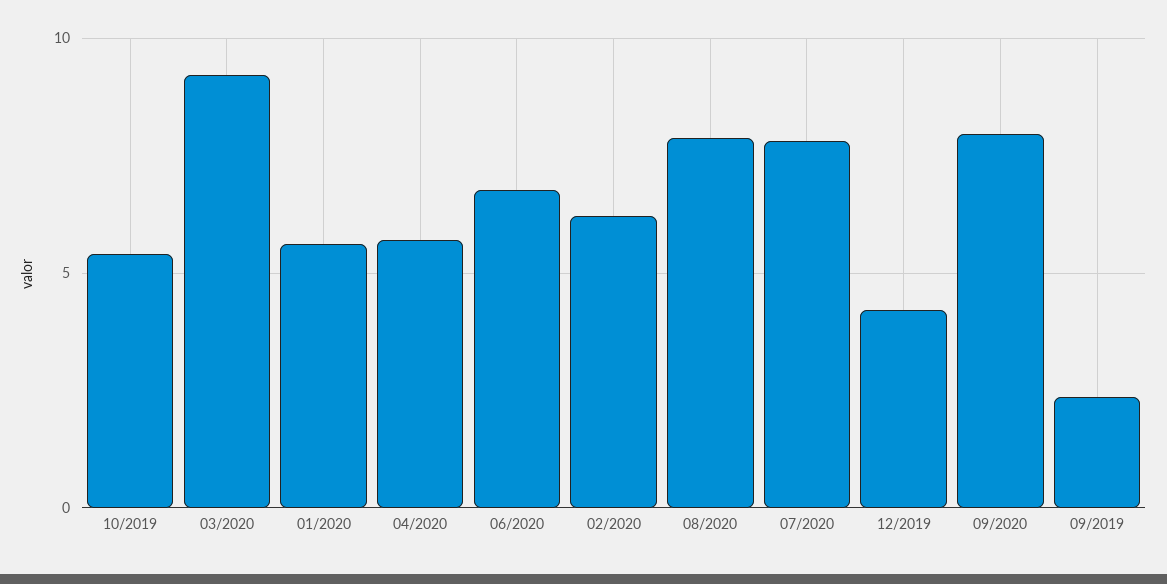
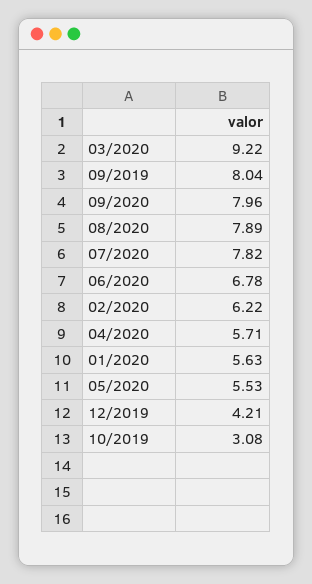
  {
-   "10/2019": 5.5,
+   "10/2019": 3.08,
    "03/2020": 9.22,
    "01/2020": 5.63,
    "04/2020": 5.71,
    "06/2020": 6.78,
    "02/2020": 6.22,
    "08/2020": 7.89,
    "07/2020": 7.82,
    "12/2019": 4.21,
    "09/2020": 7.96,
-   "09/2019": 2.5
+   "09/2019": 8.04,
+   "05/2020": 5.53
  }

